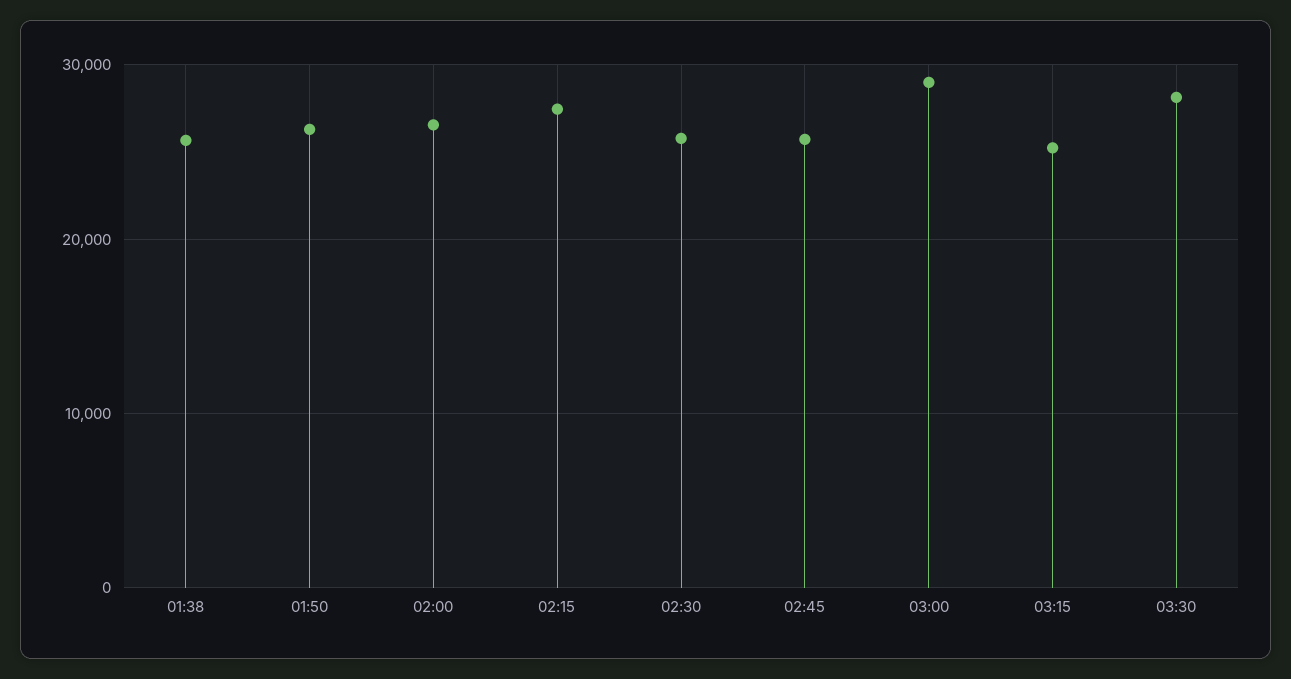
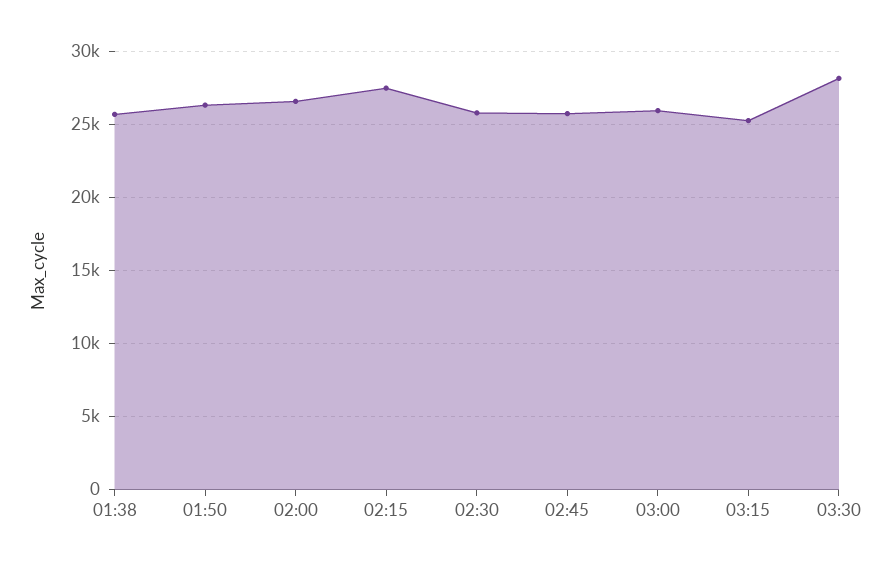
  {
    "01:38": 25500,
    "01:50": 26500,
    "02:00": 26500,
    "02:15": 27500,
    "02:30": 26000,
    "02:45": 25500,
-   "03:00": 29000,
+   "03:00": 26000,
    "03:15": 25000,
    "03:30": 28000
  }

